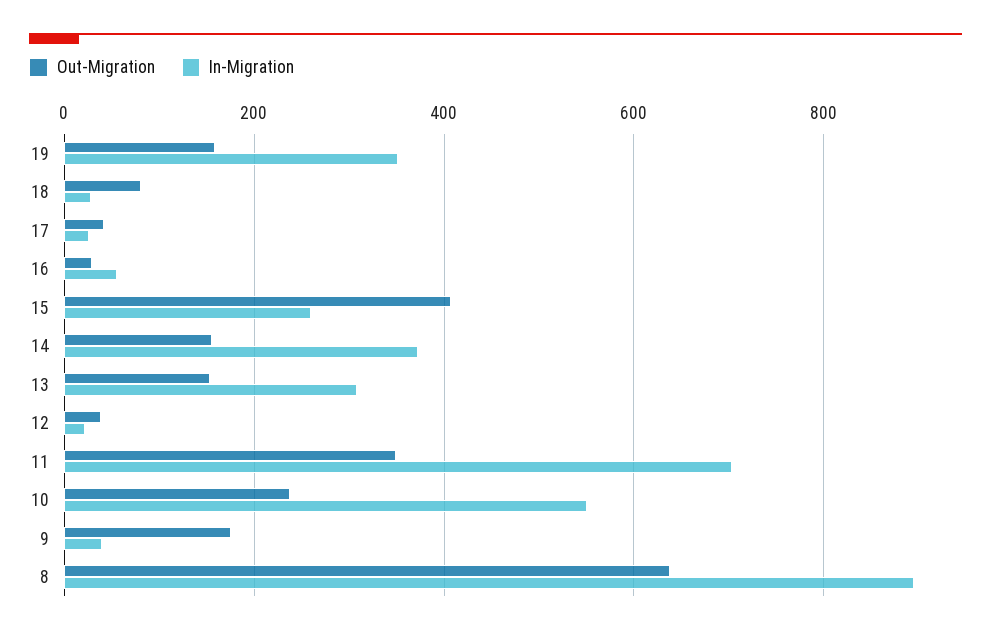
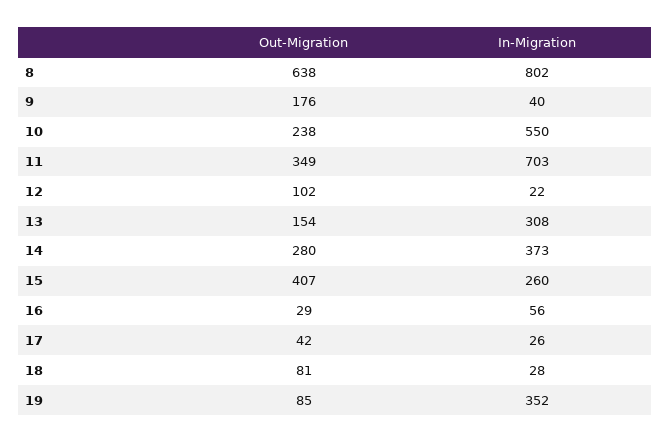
  {
    "Out-Migration": {
-     "19": 160,
+     "19": 85,
      "18": 81,
      "17": 42,
      "16": 29,
      "15": 407,
-     "14": 160,
+     "14": 280,
      "13": 154,
-     "12": 40,
+     "12": 102,
      "11": 349,
      "10": 238,
      "9": 176,
      "8": 638
    },
    "In-Migration": {
      "19": 352,
      "18": 28,
      "17": 26,
      "16": 56,
      "15": 260,
      "14": 373,
      "13": 308,
      "12": 22,
      "11": 703,
      "10": 550,
      "9": 40,
-     "8": 900
+     "8": 802
    }
  }

